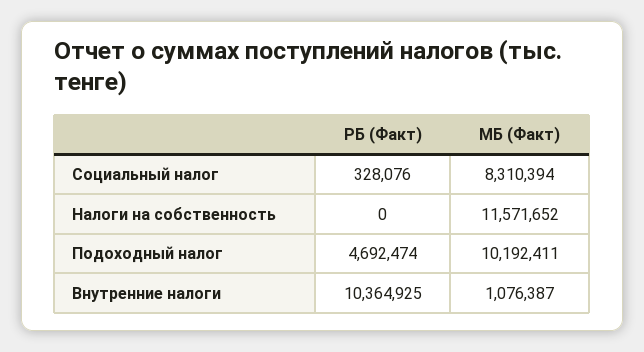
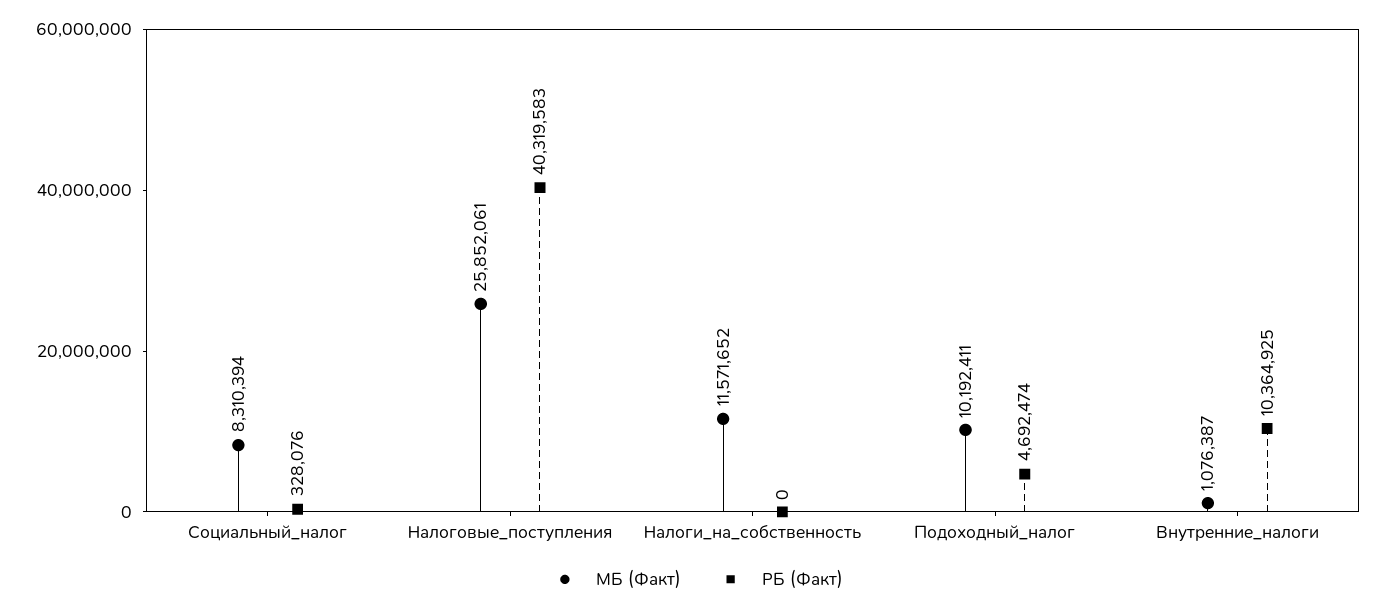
  {
    "РБ (Факт)": {
      "Социальный налог": 328076,
      "Налоги на собственность": 0,
      "Подоходный налог": 4692474,
-     "Внутренние налоги": 10364925
+     "Внутренние налоги": 10364925,
+     "Налоговые_поступления": 40319583
    },
    "МБ (Факт)": {
      "Социальный налог": 8310394,
      "Налоги на собственность": 11571652,
      "Подоходный налог": 10192411,
-     "Внутренние налоги": 1076387
+     "Внутренние налоги": 1076387,
+     "Налоговые_поступления": 25852061
    }
  }

